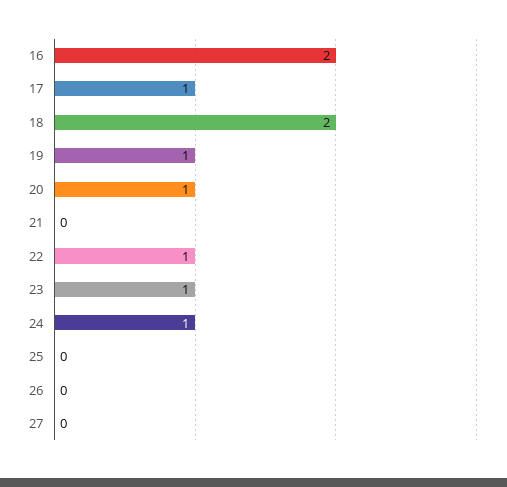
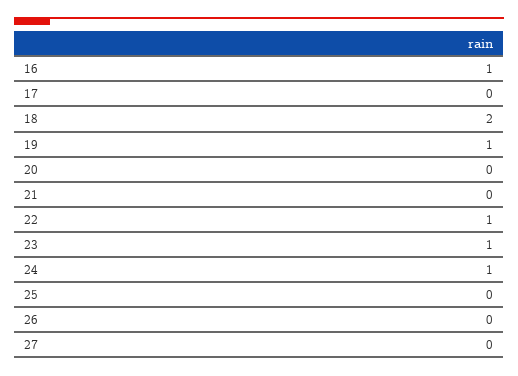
  {
-   "16": 2,
+   "16": 1,
-   "17": 1,
+   "17": 0,
    "18": 2,
    "19": 1,
-   "20": 1,
+   "20": 0,
    "21": 0,
    "22": 1,
    "23": 1,
    "24": 1,
    "25": 0,
    "26": 0,
    "27": 0
  }

